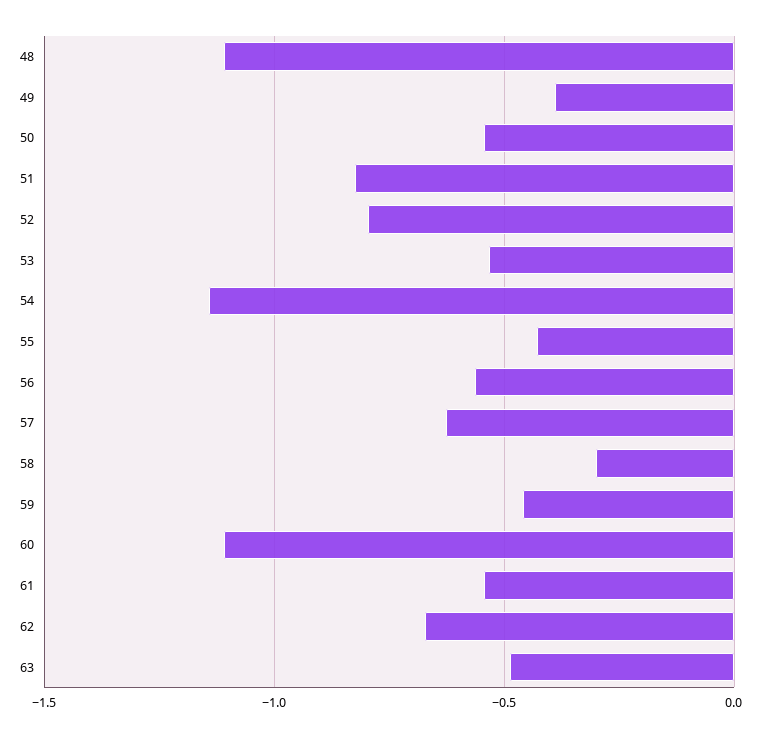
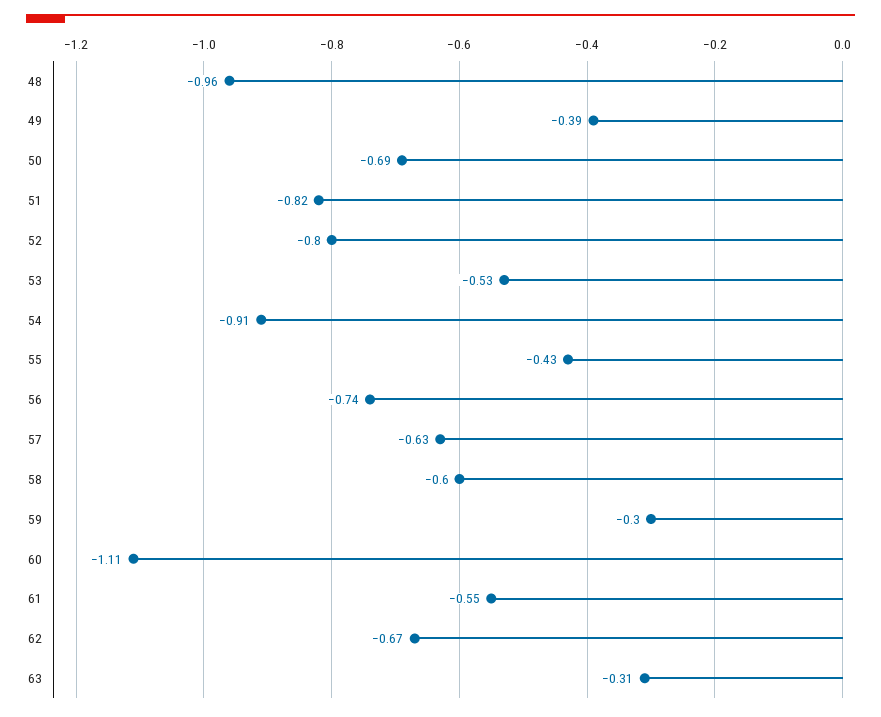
  {
-   "48": -1.1,
+   "48": -0.96,
    "49": -0.39,
-   "50": -0.55,
+   "50": -0.69,
    "51": -0.82,
    "52": -0.8,
    "53": -0.53,
-   "54": -1.15,
+   "54": -0.91,
    "55": -0.43,
-   "56": -0.55,
+   "56": -0.74,
    "57": -0.63,
-   "58": -0.3,
+   "58": -0.6,
-   "59": -0.45,
+   "59": -0.3,
    "60": -1.11,
    "61": -0.55,
    "62": -0.67,
-   "63": -0.5
+   "63": -0.31
  }

